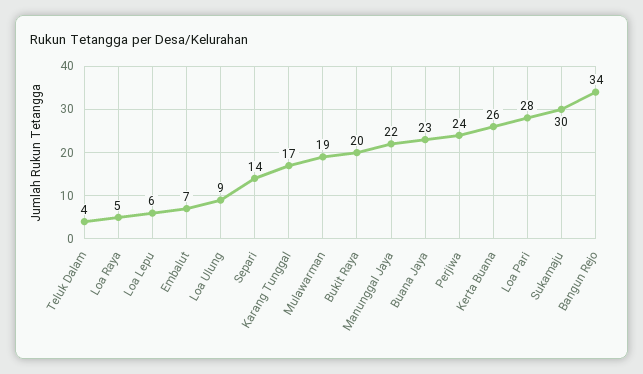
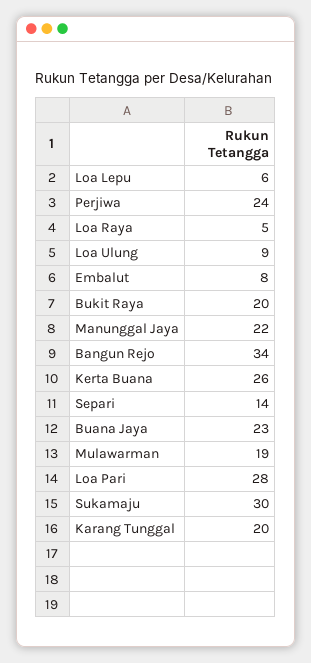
  {
-   "Teluk Dalam": 4,
    "Loa Raya": 5,
    "Loa Lepu": 6,
-   "Embalut": 7,
+   "Embalut": 8,
    "Loa Ulung": 9,
    "Separi": 14,
-   "Karang Tunggal": 17,
+   "Karang Tunggal": 20,
    "Mulawarman": 19,
    "Bukit Raya": 20,
    "Manunggal Jaya": 22,
    "Buana Jaya": 23,
    "Perjiwa": 24,
    "Kerta Buana": 26,
    "Loa Pari": 28,
    "Sukamaju": 30,
    "Bangun Rejo": 34
  }

